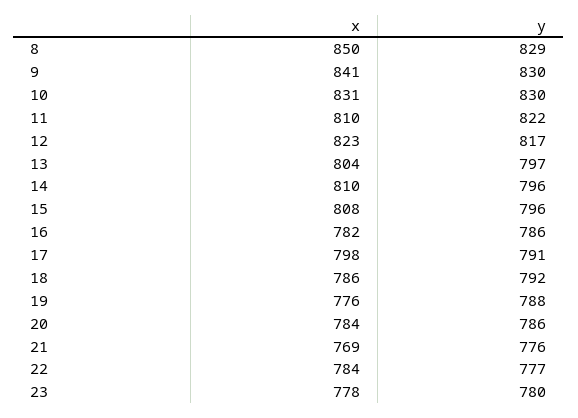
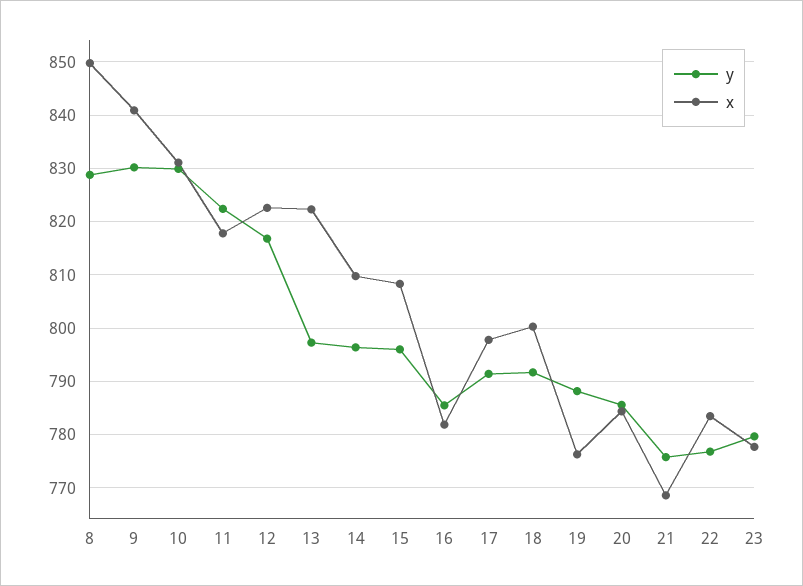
  {
    "x": {
      "8": 850,
      "9": 841,
      "10": 831,
-     "11": 810,
+     "11": 818,
      "12": 823,
-     "13": 804,
+     "13": 822,
      "14": 810,
      "15": 808,
      "16": 782,
      "17": 798,
-     "18": 786,
+     "18": 800,
      "19": 776,
      "20": 784,
      "21": 769,
      "22": 784,
      "23": 778
    },
    "y": {
      "8": 829,
      "9": 830,
      "10": 830,
      "11": 822,
      "12": 817,
      "13": 797,
      "14": 796,
      "15": 796,
      "16": 786,
      "17": 791,
      "18": 792,
      "19": 788,
      "20": 786,
      "21": 776,
      "22": 777,
      "23": 780
    }
  }

